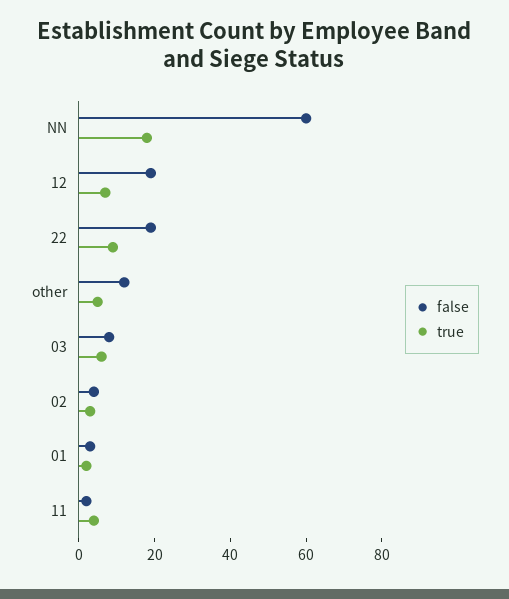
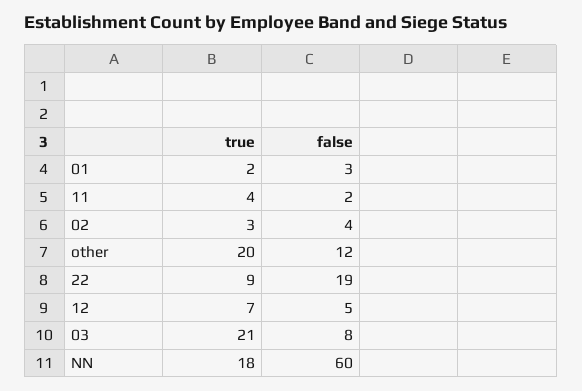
  {
    "false": {
      "NN": 60,
-     "12": 20,
+     "12": 5,
      "22": 19,
      "other": 12,
      "03": 8,
      "02": 4,
      "01": 3,
      "11": 2
    },
    "true": {
      "NN": 18,
      "12": 7,
      "22": 9,
-     "other": 5,
+     "other": 20,
-     "03": 5,
+     "03": 21,
      "02": 3,
      "01": 2,
      "11": 4
    }
  }

